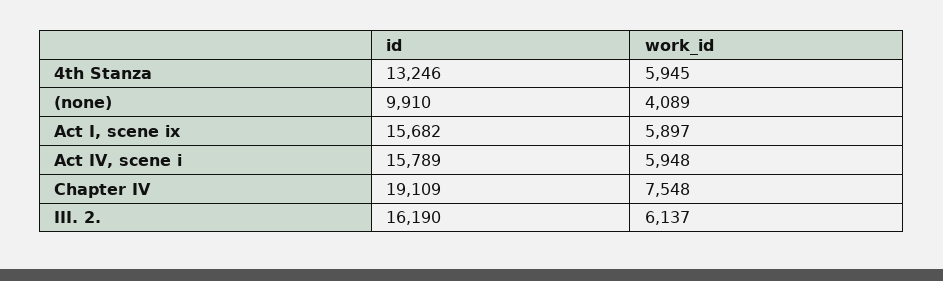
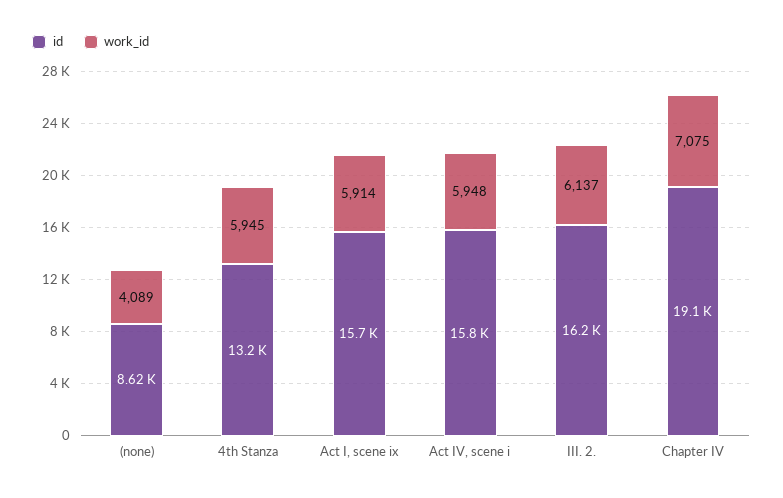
  {
    "id": {
      "4th Stanza": 13246,
-     "(none)": 9910,
+     "(none)": 8620,
      "Act I, scene ix": 15682,
      "Act IV, scene i": 15789,
      "Chapter IV": 19109,
      "III. 2.": 16190
    },
    "work_id": {
      "4th Stanza": 5945,
      "(none)": 4089,
-     "Act I, scene ix": 5897,
+     "Act I, scene ix": 5914,
      "Act IV, scene i": 5948,
-     "Chapter IV": 7548,
+     "Chapter IV": 7075,
      "III. 2.": 6137
    }
  }

